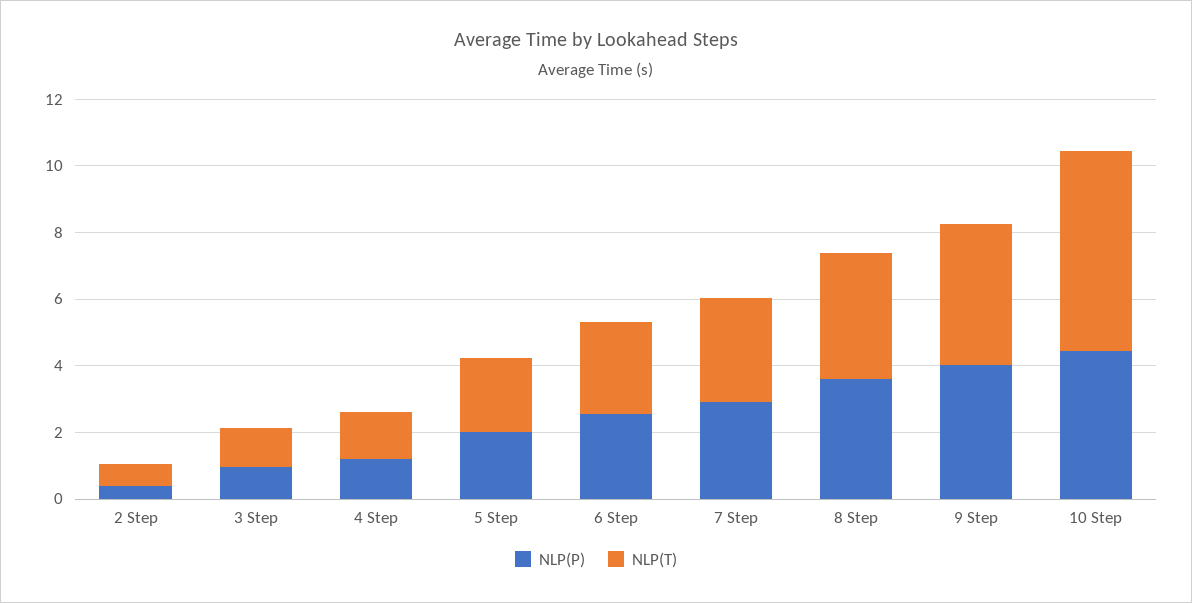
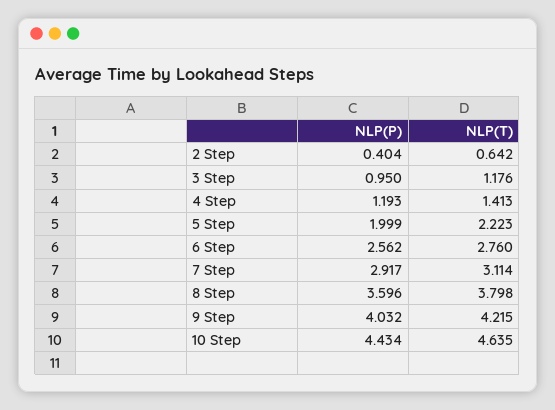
  {
    "NLP(P)": {
      "2 Step": 0.404,
      "3 Step": 0.95,
      "4 Step": 1.193,
      "5 Step": 1.999,
      "6 Step": 2.562,
      "7 Step": 2.917,
      "8 Step": 3.596,
      "9 Step": 4.032,
      "10 Step": 4.434
    },
    "NLP(T)": {
      "2 Step": 0.642,
      "3 Step": 1.176,
      "4 Step": 1.413,
      "5 Step": 2.223,
      "6 Step": 2.76,
      "7 Step": 3.114,
      "8 Step": 3.798,
      "9 Step": 4.215,
-     "10 Step": 6
+     "10 Step": 4.635
    }
  }

